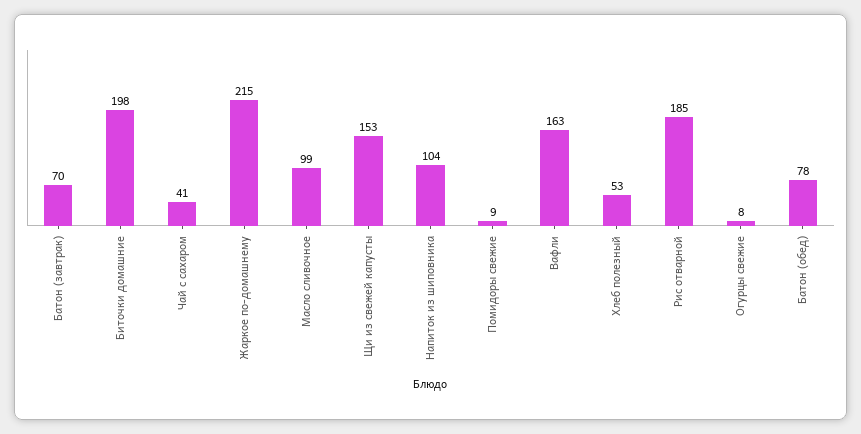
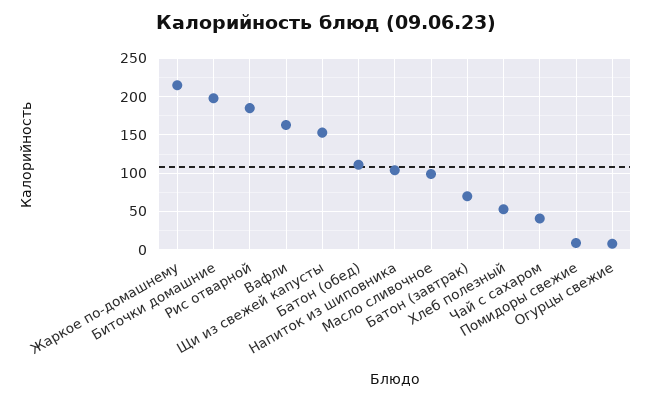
  {
    "Батон (завтрак)": 70,
    "Биточки домашние": 198,
    "Чай с сахаром": 41,
    "Жаркое по-домашнему": 215,
    "Масло сливочное": 99,
    "Щи из свежей капусты": 153,
    "Напиток из шиповника": 104,
    "Помидоры свежие": 9,
    "Вафли": 163,
    "Хлеб полезный": 53,
    "Рис отварной": 185,
    "Огурцы свежие": 8,
-   "Батон (обед)": 78
+   "Батон (обед)": 110
  }

